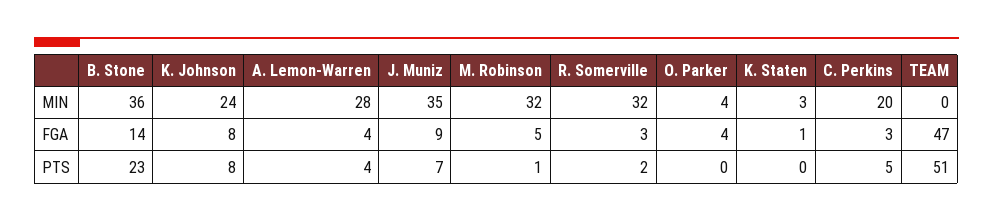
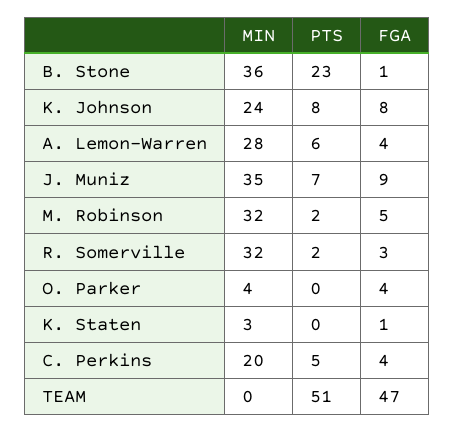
  {
    "B. Stone": {
      "MIN": 36,
-     "FGA": 14,
+     "FGA": 1,
      "PTS": 23
    },
    "K. Johnson": {
      "MIN": 24,
      "FGA": 8,
      "PTS": 8
    },
    "A. Lemon-Warren": {
      "MIN": 28,
      "FGA": 4,
-     "PTS": 4
+     "PTS": 6
    },
    "J. Muniz": {
      "MIN": 35,
      "FGA": 9,
      "PTS": 7
    },
    "M. Robinson": {
      "MIN": 32,
      "FGA": 5,
-     "PTS": 1
+     "PTS": 2
    },
    "R. Somerville": {
      "MIN": 32,
      "FGA": 3,
      "PTS": 2
    },
    "O. Parker": {
      "MIN": 4,
      "FGA": 4,
      "PTS": 0
    },
    "K. Staten": {
      "MIN": 3,
      "FGA": 1,
      "PTS": 0
    },
    "C. Perkins": {
      "MIN": 20,
-     "FGA": 3,
+     "FGA": 4,
      "PTS": 5
    },
    "TEAM": {
      "MIN": 0,
      "FGA": 47,
      "PTS": 51
    }
  }

